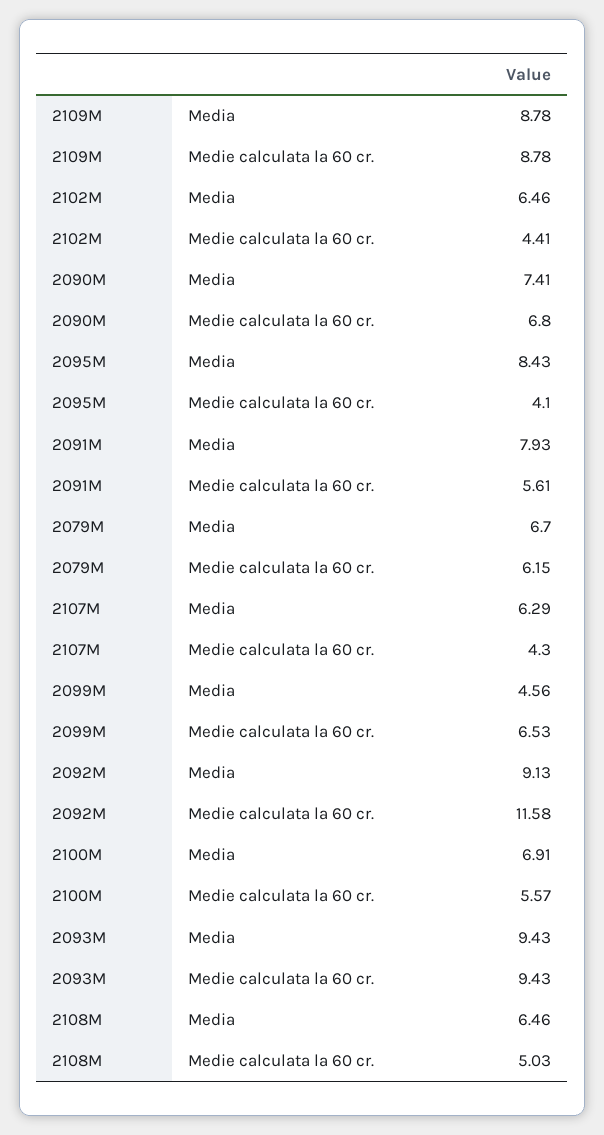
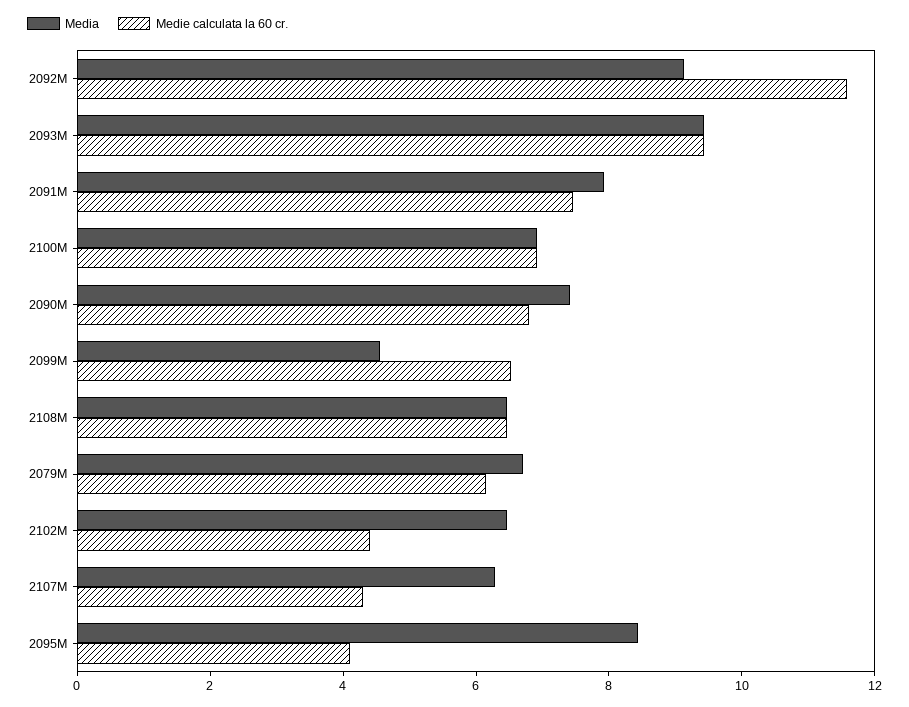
  {
    "Media": {
-     "2109M": 8.78,
      "2102M": 6.46,
      "2090M": 7.41,
      "2095M": 8.43,
      "2091M": 7.93,
      "2079M": 6.7,
      "2107M": 6.29,
      "2099M": 4.56,
      "2092M": 9.13,
      "2100M": 6.91,
      "2093M": 9.43,
      "2108M": 6.46
    },
    "Medie calculata la 60 cr.": {
-     "2109M": 8.78,
      "2102M": 4.41,
      "2090M": 6.8,
      "2095M": 4.1,
-     "2091M": 5.61,
+     "2091M": 7.5,
      "2079M": 6.15,
      "2107M": 4.3,
      "2099M": 6.53,
      "2092M": 11.58,
-     "2100M": 5.57,
+     "2100M": 7,
      "2093M": 9.43,
-     "2108M": 5.03
+     "2108M": 6.5
    }
  }

